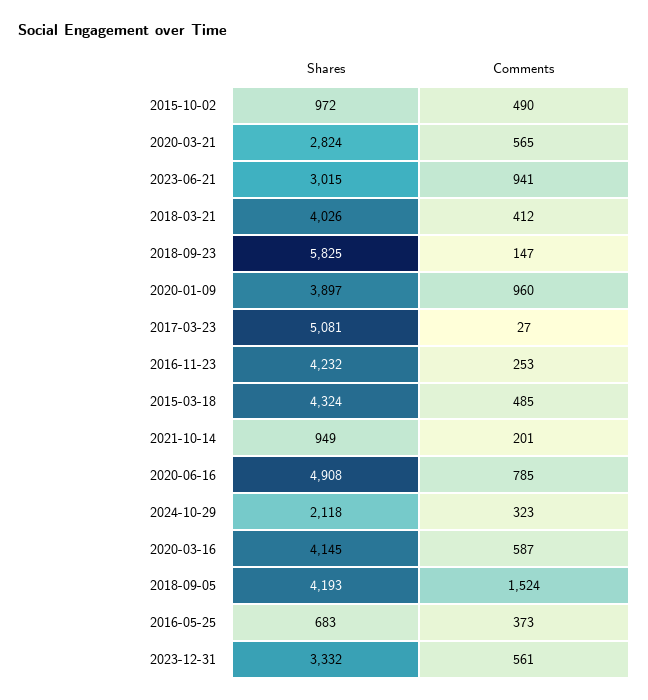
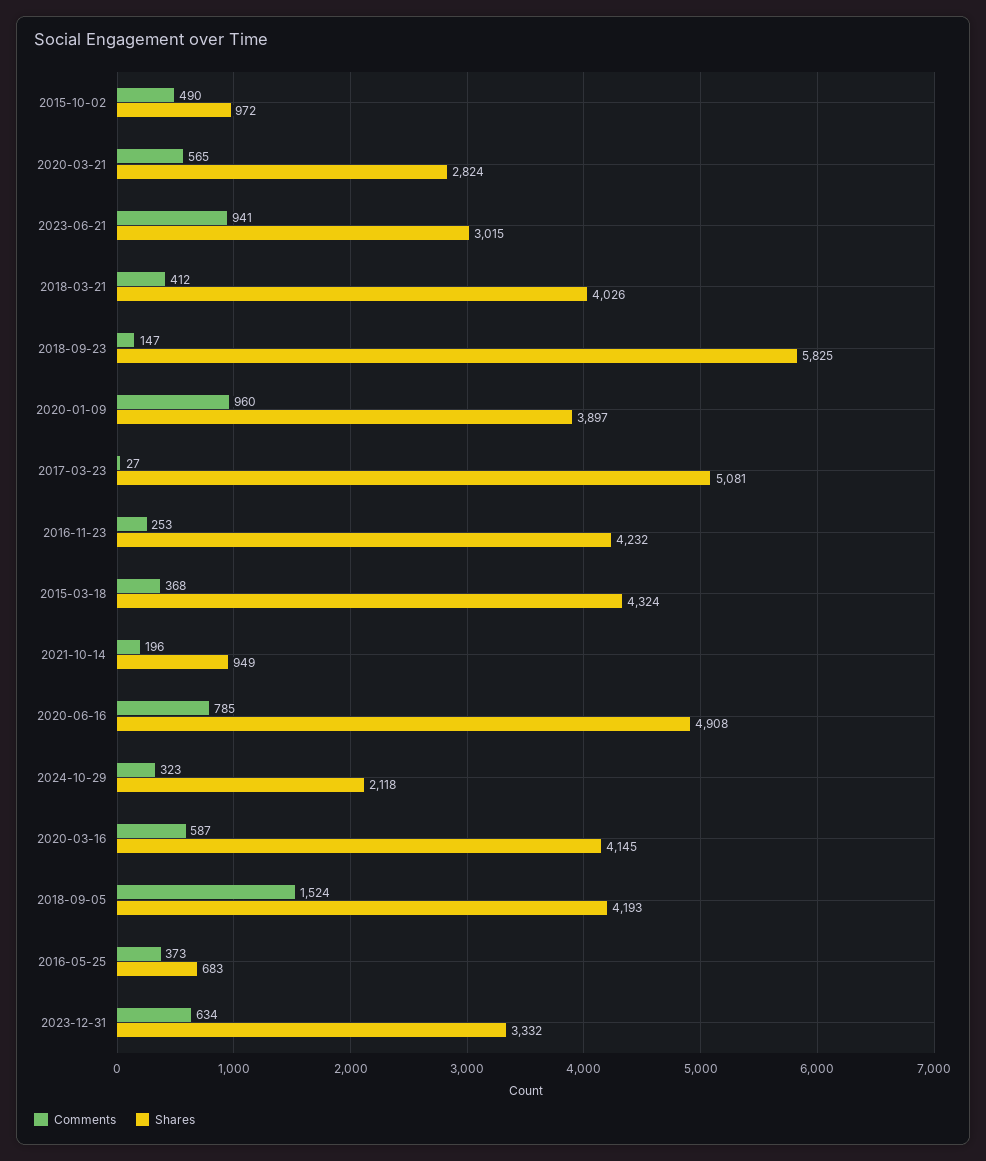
  {
    "Shares": {
      "2015-10-02": 972,
      "2020-03-21": 2824,
      "2023-06-21": 3015,
      "2018-03-21": 4026,
      "2018-09-23": 5825,
      "2020-01-09": 3897,
      "2017-03-23": 5081,
      "2016-11-23": 4232,
      "2015-03-18": 4324,
      "2021-10-14": 949,
      "2020-06-16": 4908,
      "2024-10-29": 2118,
      "2020-03-16": 4145,
      "2018-09-05": 4193,
      "2016-05-25": 683,
      "2023-12-31": 3332
    },
    "Comments": {
      "2015-10-02": 490,
      "2020-03-21": 565,
      "2023-06-21": 941,
      "2018-03-21": 412,
      "2018-09-23": 147,
      "2020-01-09": 960,
      "2017-03-23": 27,
      "2016-11-23": 253,
-     "2015-03-18": 485,
+     "2015-03-18": 368,
-     "2021-10-14": 201,
+     "2021-10-14": 196,
      "2020-06-16": 785,
      "2024-10-29": 323,
      "2020-03-16": 587,
      "2018-09-05": 1524,
      "2016-05-25": 373,
-     "2023-12-31": 561
+     "2023-12-31": 634
    }
  }

